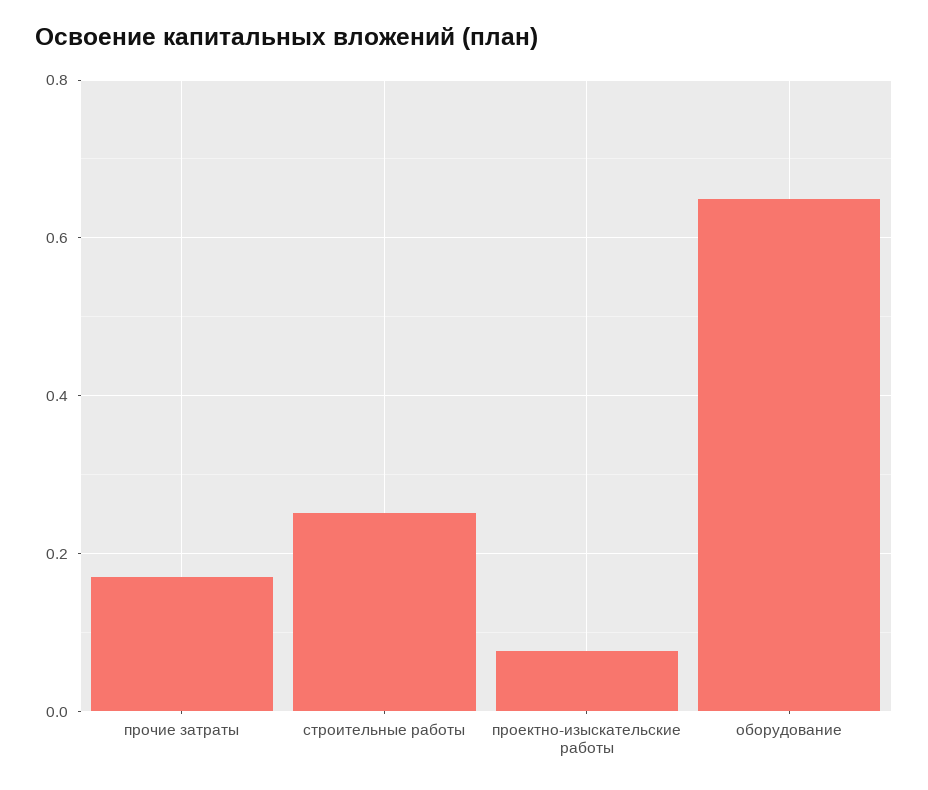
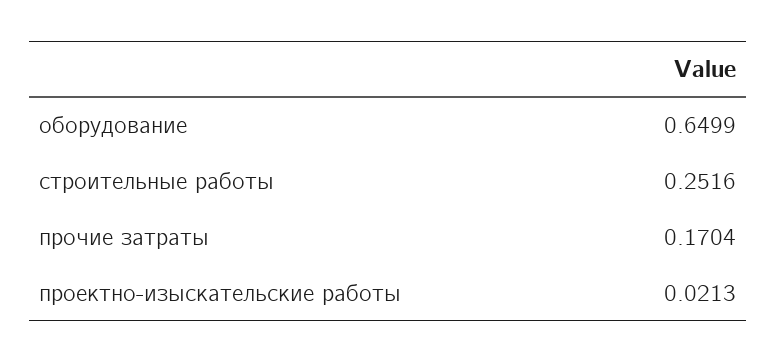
  {
    "прочие затраты": 0.1704,
    "строительные работы": 0.2516,
-   "проектно-изыскательские работы": 0.08,
+   "проектно-изыскательские работы": 0.0213,
    "оборудование": 0.6499
  }

